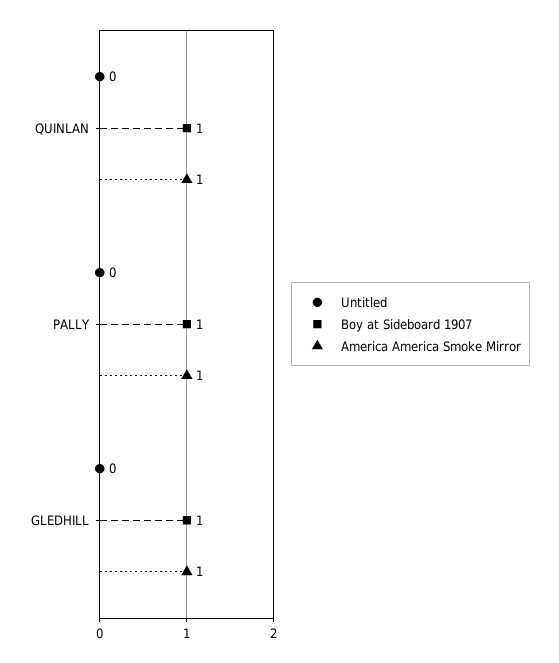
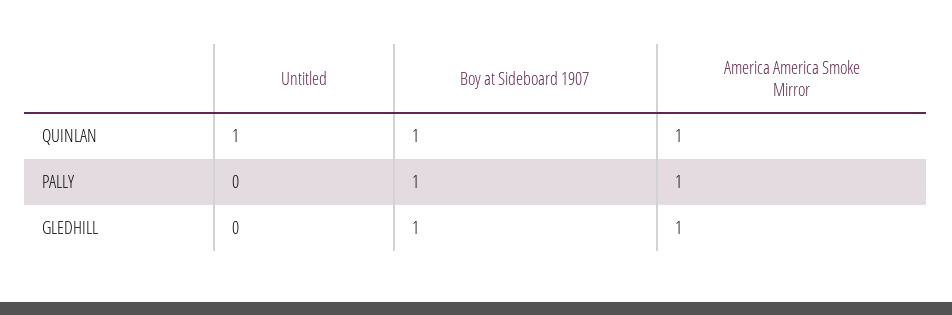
  {
    "Untitled": {
-     "QUINLAN": 0,
+     "QUINLAN": 1,
      "PALLY": 0,
      "GLEDHILL": 0
    },
    "Boy at Sideboard 1907": {
      "QUINLAN": 1,
      "PALLY": 1,
      "GLEDHILL": 1
    },
    "America America Smoke Mirror": {
      "QUINLAN": 1,
      "PALLY": 1,
      "GLEDHILL": 1
    }
  }

